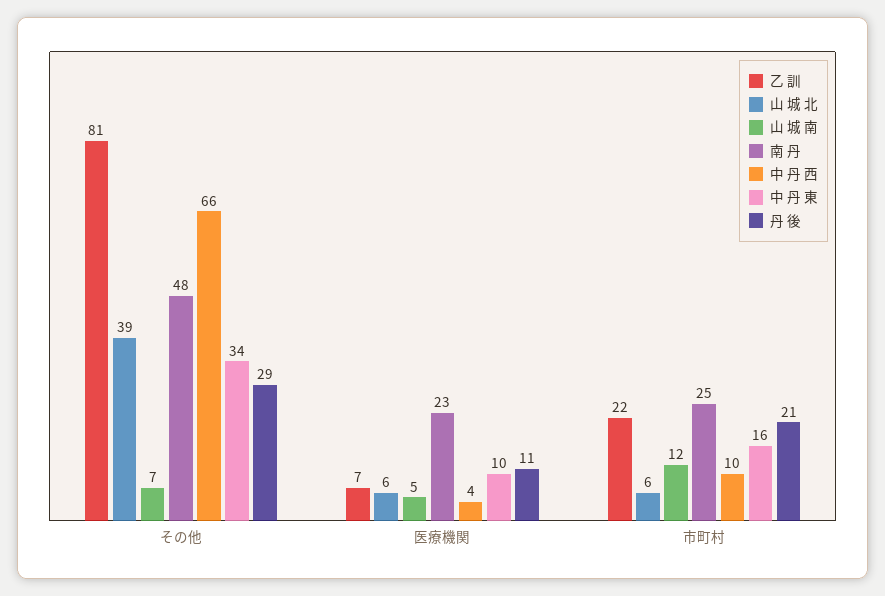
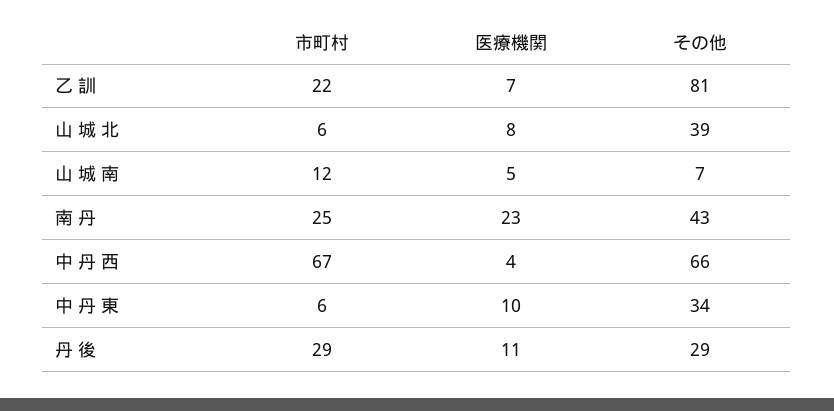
  {
    "乙 訓": {
      "その他": 81,
      "医療機関": 7,
      "市町村": 22
    },
    "山 城 北": {
      "その他": 39,
-     "医療機関": 6,
+     "医療機関": 8,
      "市町村": 6
    },
    "山 城 南": {
      "その他": 7,
      "医療機関": 5,
      "市町村": 12
    },
    "南 丹": {
-     "その他": 48,
+     "その他": 43,
      "医療機関": 23,
      "市町村": 25
    },
    "中 丹 西": {
      "その他": 66,
      "医療機関": 4,
-     "市町村": 10
+     "市町村": 67
    },
    "中 丹 東": {
      "その他": 34,
      "医療機関": 10,
-     "市町村": 16
+     "市町村": 6
    },
    "丹 後": {
      "その他": 29,
      "医療機関": 11,
-     "市町村": 21
+     "市町村": 29
    }
  }

